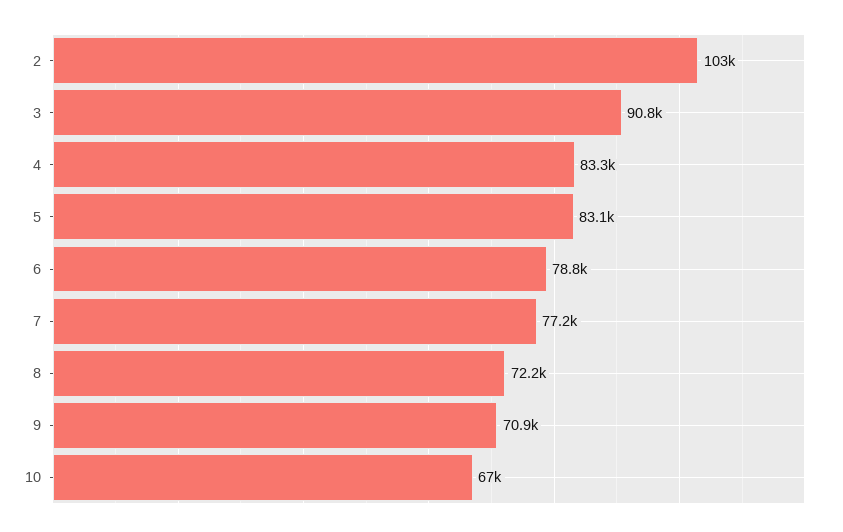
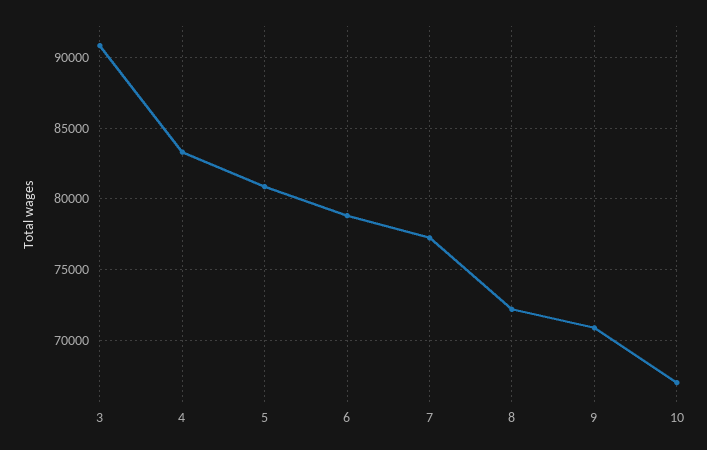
  {
-   "2": 103000,
    "3": 90800,
    "4": 83300,
-   "5": 83100,
+   "5": 81000,
    "6": 78800,
    "7": 77200,
    "8": 72200,
    "9": 70900,
    "10": 67000
  }

